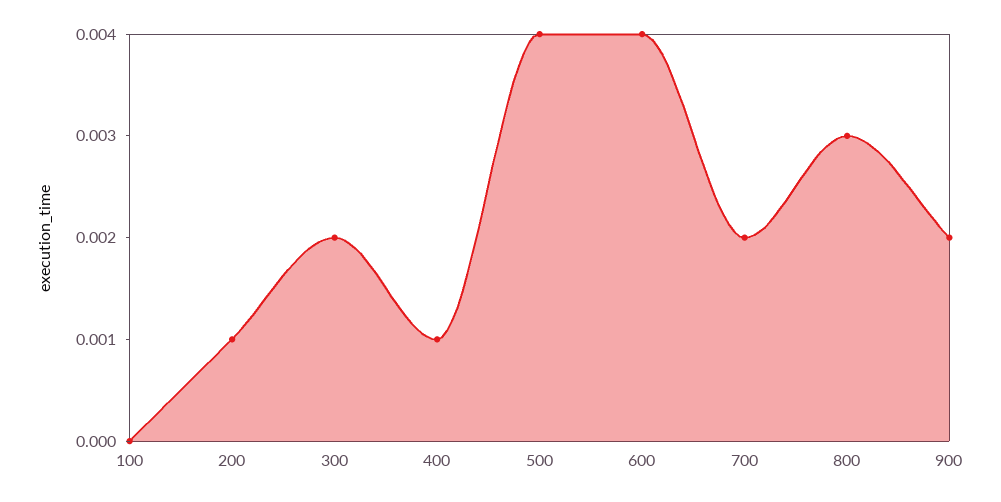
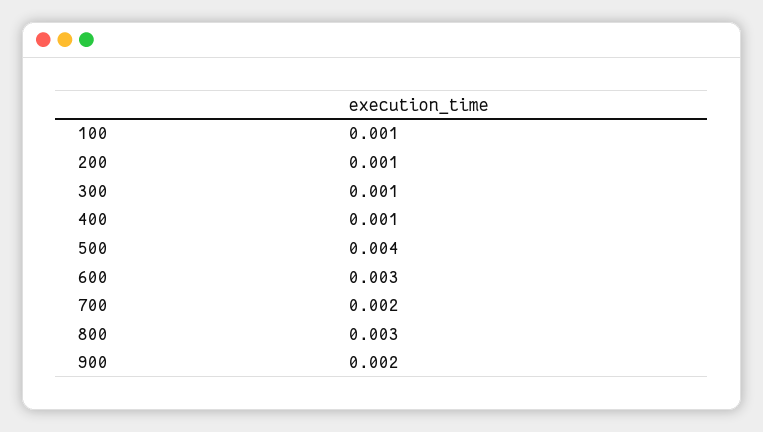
  {
-   "100": 0,
+   "100": 0.001,
    "200": 0.001,
-   "300": 0.002,
+   "300": 0.001,
    "400": 0.001,
    "500": 0.004,
-   "600": 0.004,
+   "600": 0.003,
    "700": 0.002,
    "800": 0.003,
    "900": 0.002
  }

